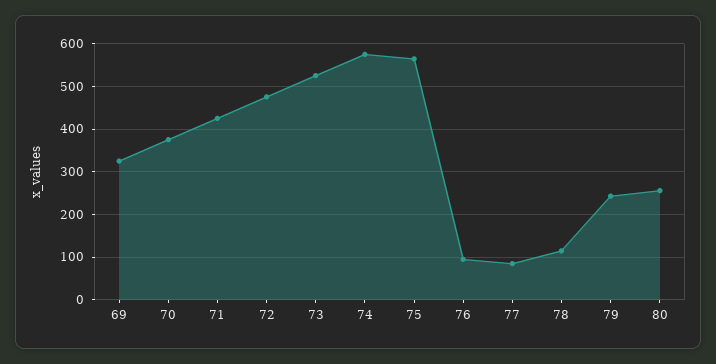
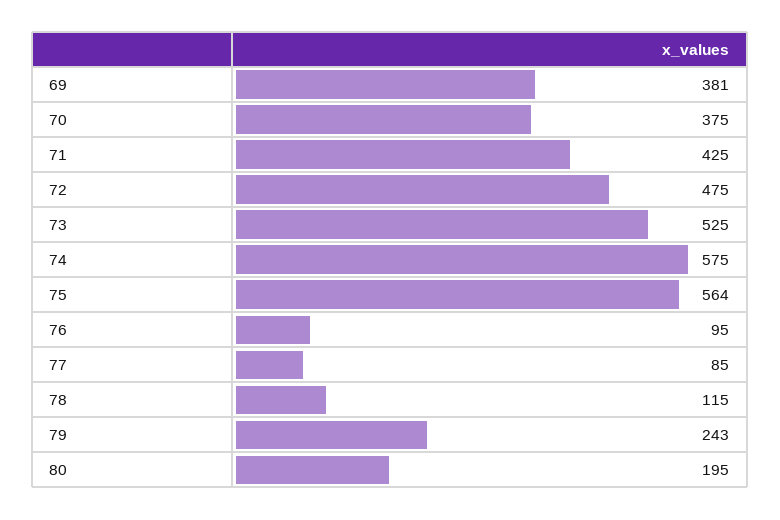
  {
-   "69": 320,
+   "69": 381,
    "70": 375,
    "71": 425,
    "72": 475,
    "73": 525,
    "74": 575,
    "75": 564,
    "76": 95,
    "77": 85,
    "78": 115,
    "79": 243,
-   "80": 260
+   "80": 195
  }

